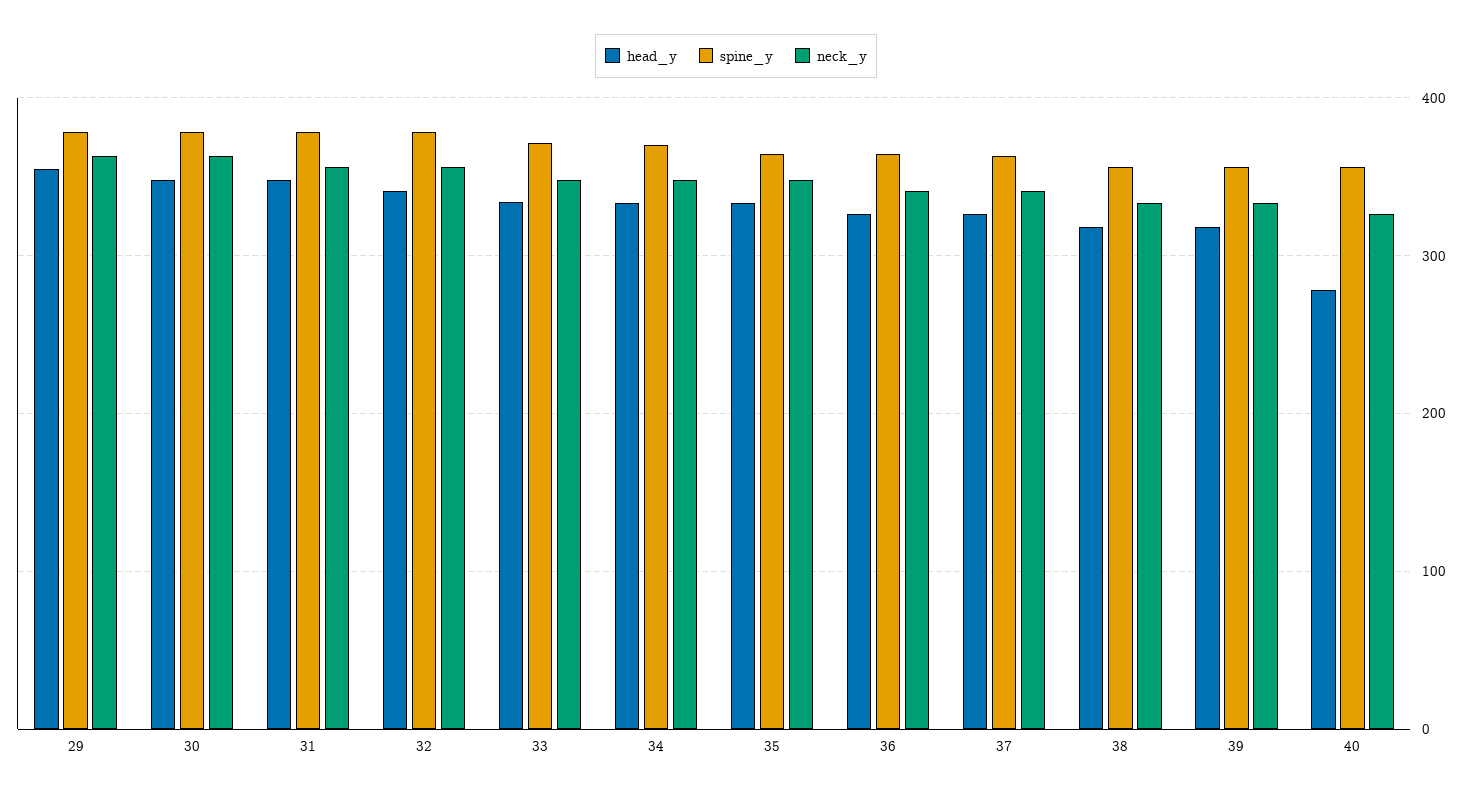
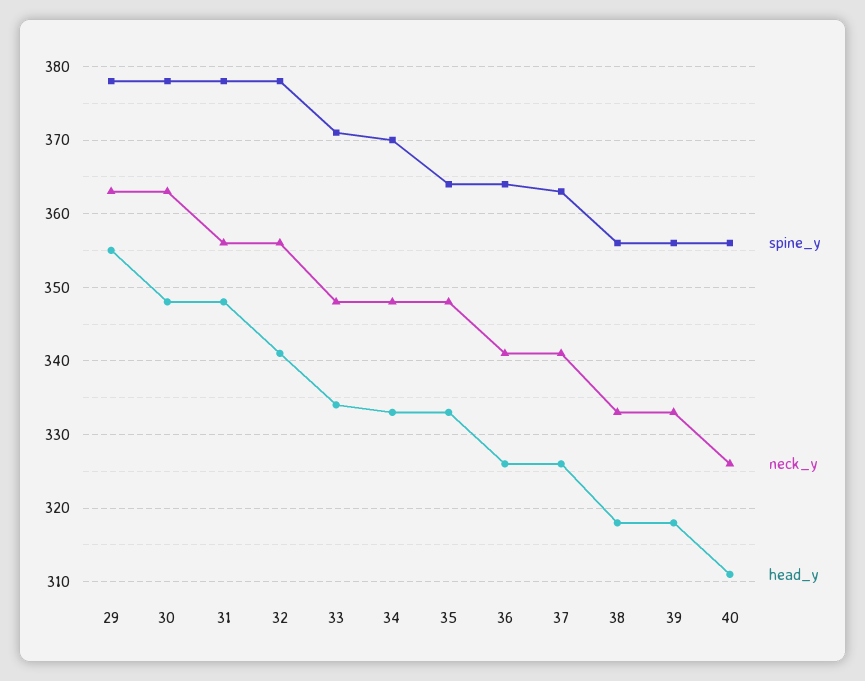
  {
    "head_y": {
      "29": 355,
      "30": 348,
      "31": 348,
      "32": 341,
      "33": 334,
      "34": 333,
      "35": 333,
      "36": 326,
      "37": 326,
      "38": 318,
      "39": 318,
-     "40": 280
+     "40": 311
    },
    "spine_y": {
      "29": 378,
      "30": 378,
      "31": 378,
      "32": 378,
      "33": 371,
      "34": 370,
      "35": 364,
      "36": 364,
      "37": 363,
      "38": 356,
      "39": 356,
      "40": 356
    },
    "neck_y": {
      "29": 363,
      "30": 363,
      "31": 356,
      "32": 356,
      "33": 348,
      "34": 348,
      "35": 348,
      "36": 341,
      "37": 341,
      "38": 333,
      "39": 333,
      "40": 326
    }
  }

